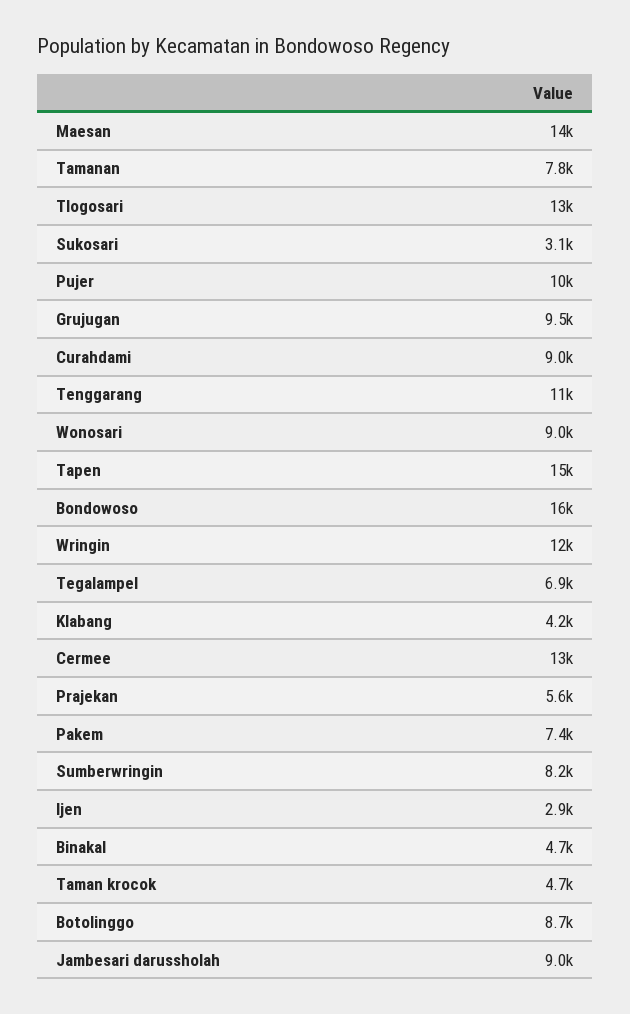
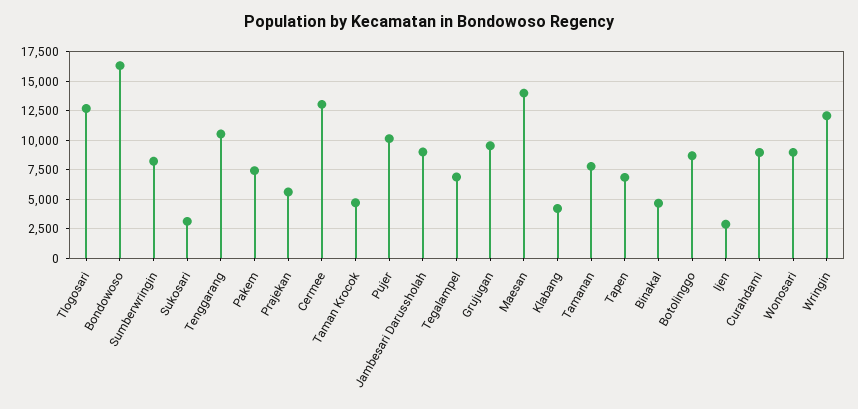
  {
    "Maesan": 14000,
    "Tamanan": 7800,
    "Tlogosari": 13000,
    "Sukosari": 3100,
    "Pujer": 10000,
    "Grujugan": 9500,
    "Curahdami": 9000,
    "Tenggarang": 11000,
    "Wonosari": 9000,
-   "Tapen": 15000,
+   "Tapen": 7500,
    "Bondowoso": 16000,
    "Wringin": 12000,
    "Tegalampel": 6900,
    "Klabang": 4200,
    "Cermee": 13000,
    "Prajekan": 5600,
    "Pakem": 7400,
    "Sumberwringin": 8200,
    "Ijen": 2900,
    "Binakal": 4700,
    "Taman krocok": 4700,
    "Botolinggo": 8700,
    "Jambesari darussholah": 9000
  }

